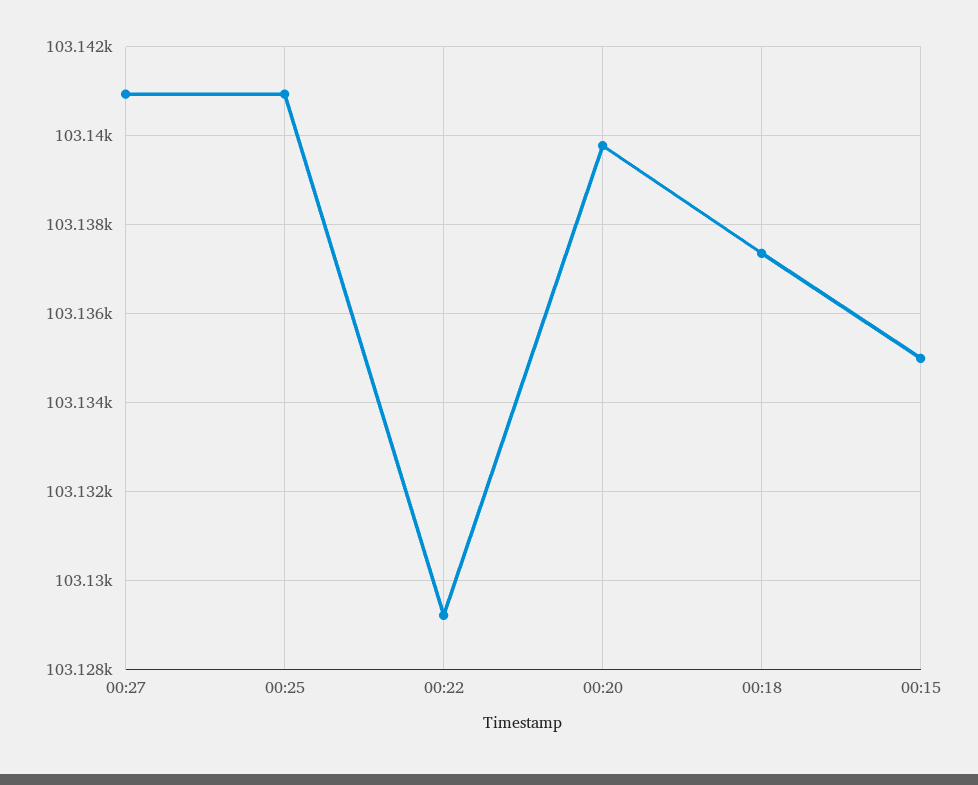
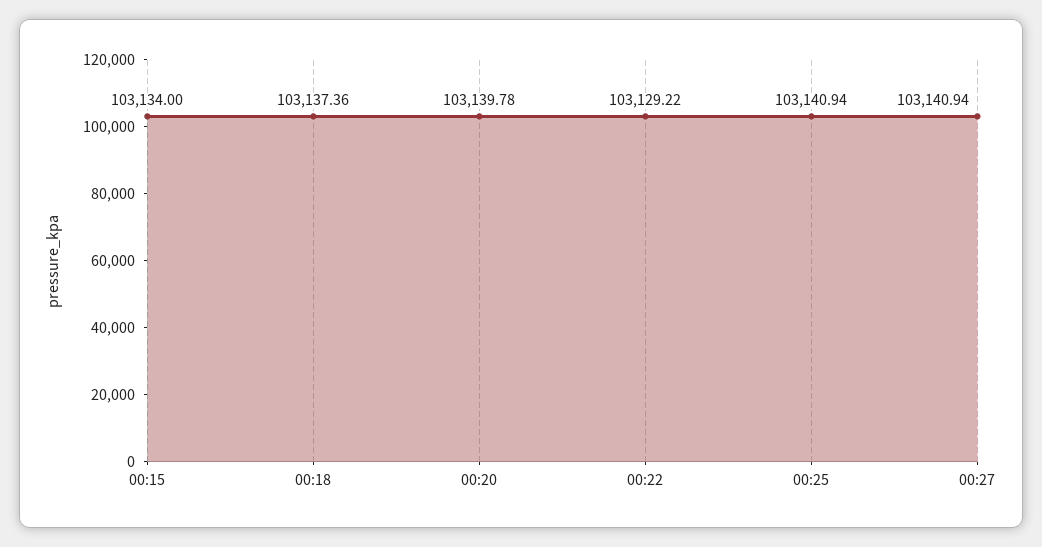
  {
    "00:27": 103140.94,
    "00:25": 103140.94,
    "00:22": 103129.22,
    "00:20": 103139.78,
    "00:18": 103137.36,
-   "00:15": 103135
+   "00:15": 103134
  }

